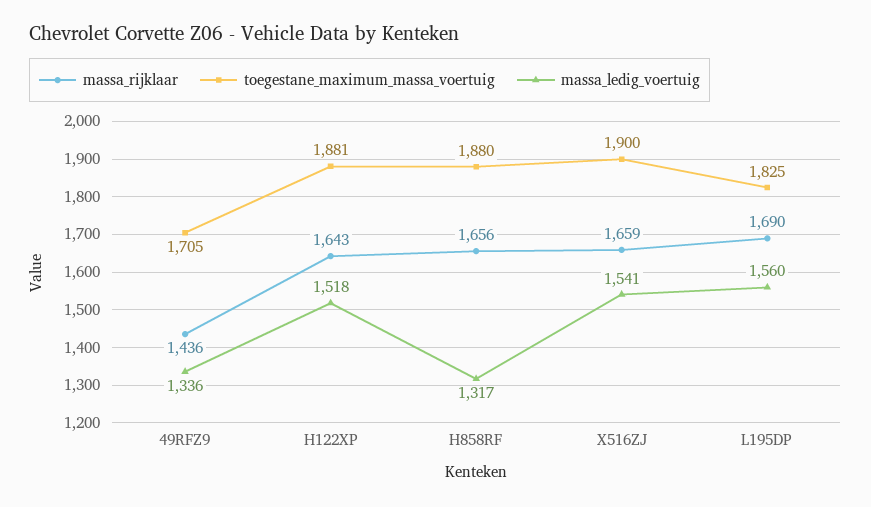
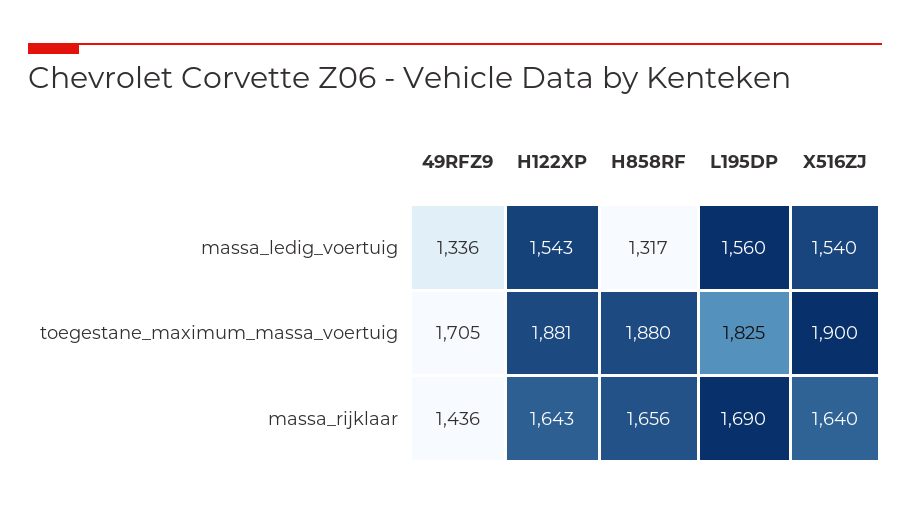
  {
    "massa_rijklaar": {
      "49RFZ9": 1436,
      "H122XP": 1643,
      "H858RF": 1656,
-     "X516ZJ": 1659,
+     "X516ZJ": 1640,
      "L195DP": 1690
    },
    "toegestane_maximum_massa_voertuig": {
      "49RFZ9": 1705,
      "H122XP": 1881,
      "H858RF": 1880,
      "X516ZJ": 1900,
      "L195DP": 1825
    },
    "massa_ledig_voertuig": {
      "49RFZ9": 1336,
-     "H122XP": 1518,
+     "H122XP": 1543,
      "H858RF": 1317,
-     "X516ZJ": 1541,
+     "X516ZJ": 1540,
      "L195DP": 1560
    }
  }

